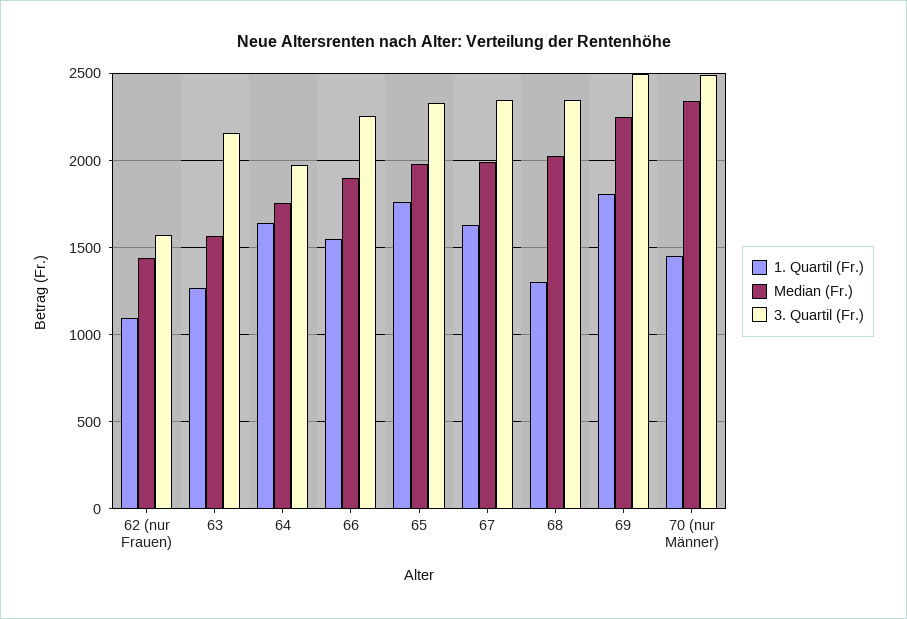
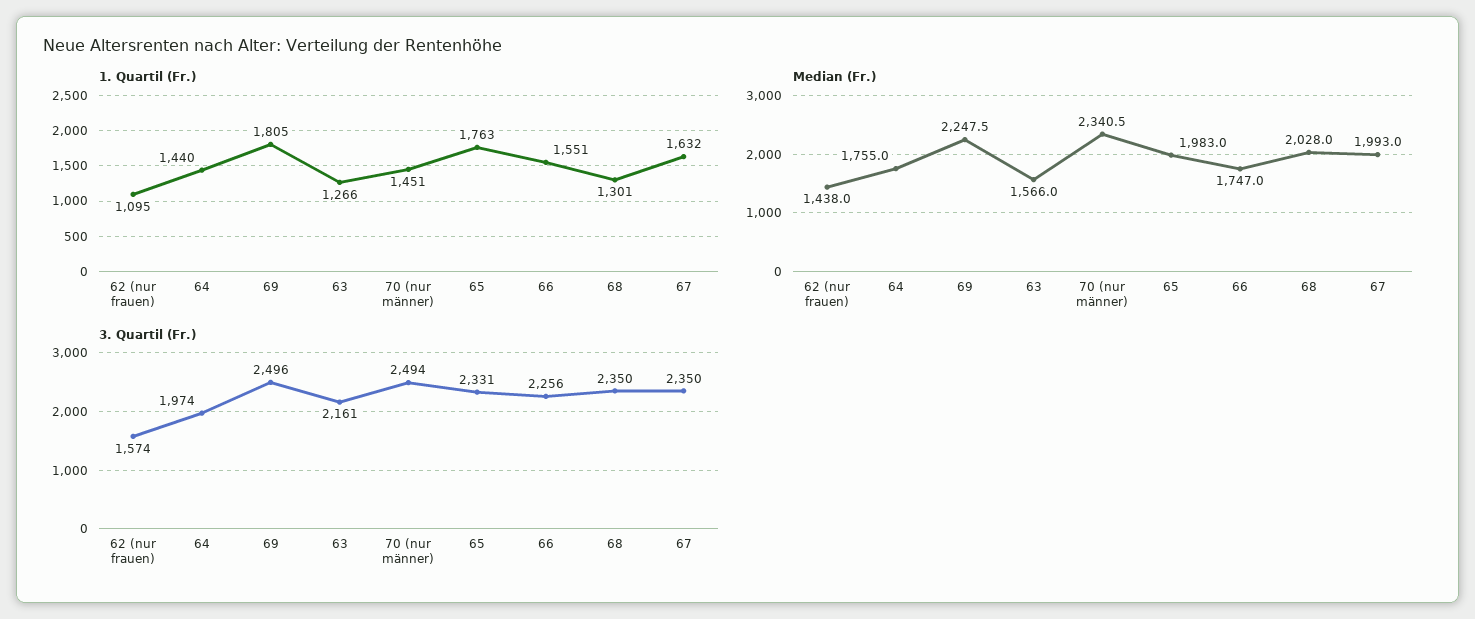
  {
    "1. Quartil (Fr.)": {
      "62 (nur Frauen)": 1095,
      "63": 1266,
-     "64": 1650,
+     "64": 1440,
      "66": 1551,
      "65": 1763,
      "67": 1632,
      "68": 1301,
      "69": 1805,
      "70 (nur Männer)": 1451
    },
    "Median (Fr.)": {
      "62 (nur Frauen)": 1438,
      "63": 1566,
      "64": 1755,
-     "66": 1900,
+     "66": 1747,
      "65": 1983,
      "67": 1993,
      "68": 2028,
      "69": 2247.5,
      "70 (nur Männer)": 2340.5
    },
    "3. Quartil (Fr.)": {
      "62 (nur Frauen)": 1574,
      "63": 2161,
      "64": 1974,
      "66": 2256,
      "65": 2331,
      "67": 2350,
      "68": 2350,
      "69": 2496,
      "70 (nur Männer)": 2494
    }
  }

